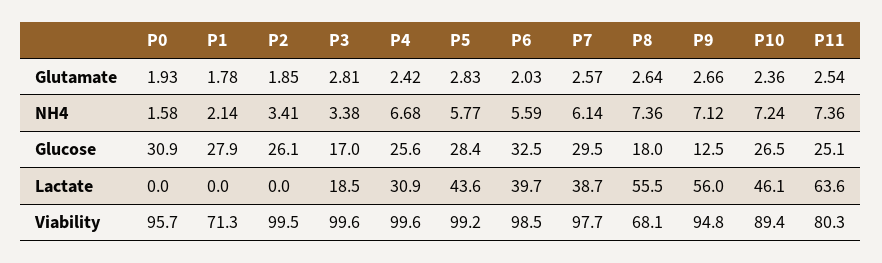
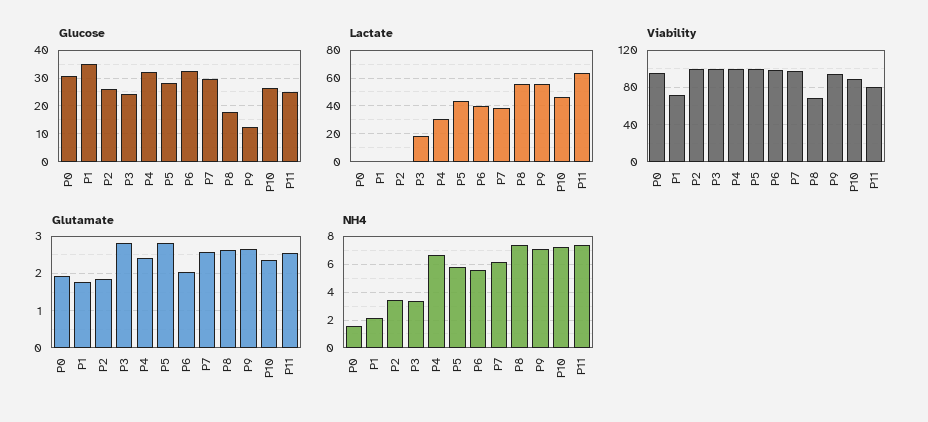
  {
    "Glutamate": {
      "P0": 1.93,
      "P1": 1.78,
      "P2": 1.85,
      "P3": 2.81,
      "P4": 2.42,
      "P5": 2.83,
      "P6": 2.03,
      "P7": 2.57,
      "P8": 2.64,
      "P9": 2.66,
      "P10": 2.36,
      "P11": 2.54
    },
    "NH4": {
      "P0": 1.58,
      "P1": 2.14,
      "P2": 3.41,
      "P3": 3.38,
      "P4": 6.68,
      "P5": 5.77,
      "P6": 5.59,
      "P7": 6.14,
      "P8": 7.36,
      "P9": 7.12,
      "P10": 7.24,
      "P11": 7.36
    },
    "Glucose": {
      "P0": 30.9,
-     "P1": 27.9,
+     "P1": 35,
      "P2": 26.1,
-     "P3": 17,
+     "P3": 25,
-     "P4": 25.6,
+     "P4": 32.5,
      "P5": 28.4,
      "P6": 32.5,
      "P7": 29.5,
      "P8": 18,
      "P9": 12.5,
      "P10": 26.5,
      "P11": 25.1
    },
    "Lactate": {
      "P0": 0,
      "P1": 0,
      "P2": 0,
      "P3": 18.5,
      "P4": 30.9,
      "P5": 43.6,
      "P6": 39.7,
      "P7": 38.7,
      "P8": 55.5,
      "P9": 56,
      "P10": 46.1,
      "P11": 63.6
    },
    "Viability": {
      "P0": 95.7,
      "P1": 71.3,
      "P2": 99.5,
      "P3": 99.6,
      "P4": 99.6,
      "P5": 99.2,
      "P6": 98.5,
      "P7": 97.7,
      "P8": 68.1,
      "P9": 94.8,
      "P10": 89.4,
      "P11": 80.3
    }
  }

